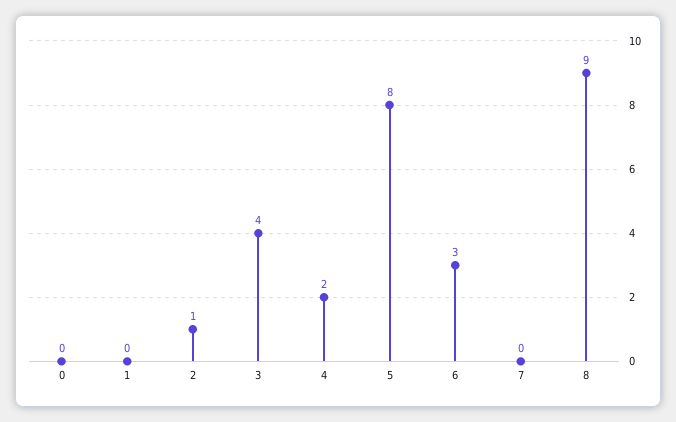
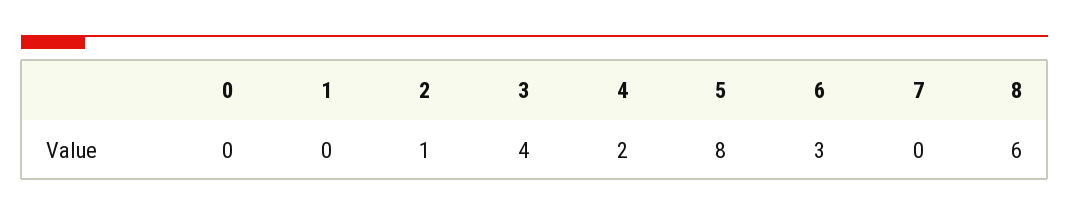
  {
    "0": 0,
    "1": 0,
    "2": 1,
    "3": 4,
    "4": 2,
    "5": 8,
    "6": 3,
    "7": 0,
-   "8": 9
+   "8": 6
  }

